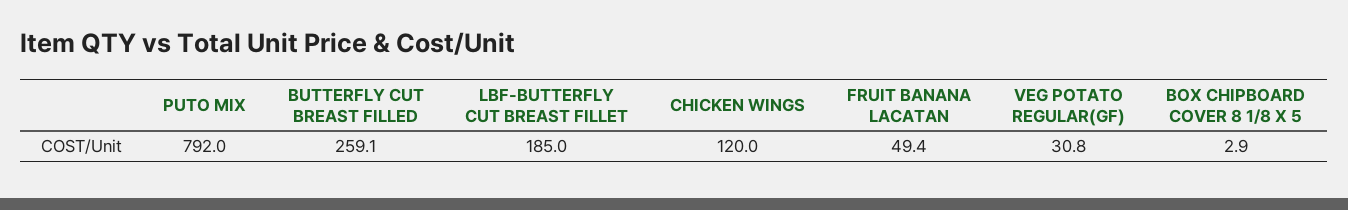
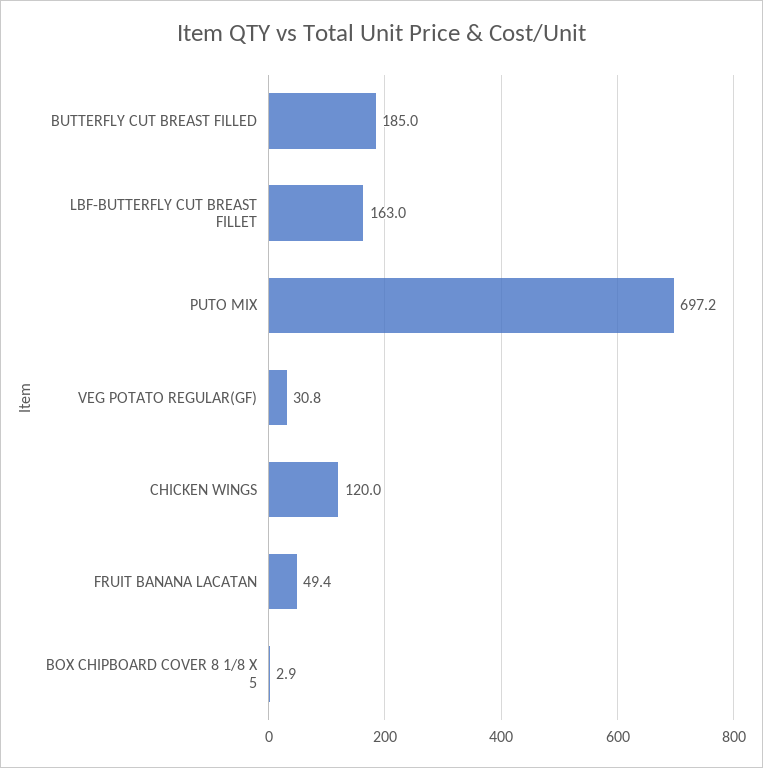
  {
-   "PUTO MIX": 792,
+   "PUTO MIX": 697.2,
-   "BUTTERFLY CUT BREAST FILLED": 259.1,
+   "BUTTERFLY CUT BREAST FILLED": 185,
-   "LBF-BUTTERFLY CUT BREAST FILLET": 185,
+   "LBF-BUTTERFLY CUT BREAST FILLET": 163,
    "CHICKEN WINGS": 120,
    "FRUIT BANANA LACATAN": 49.4,
    "VEG POTATO REGULAR(GF)": 30.8,
    "BOX CHIPBOARD COVER 8 1/8 X 5": 2.9
  }

